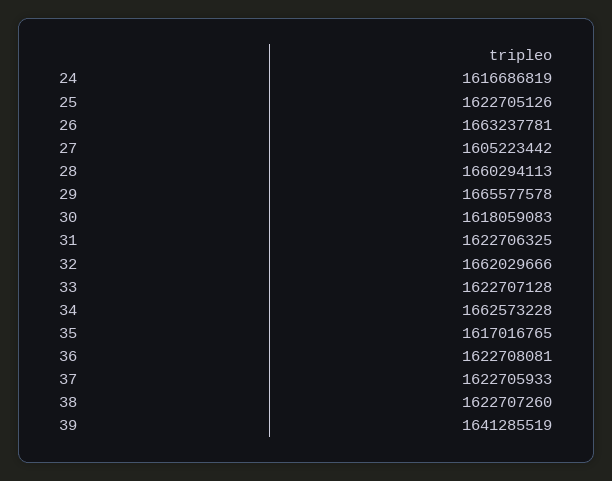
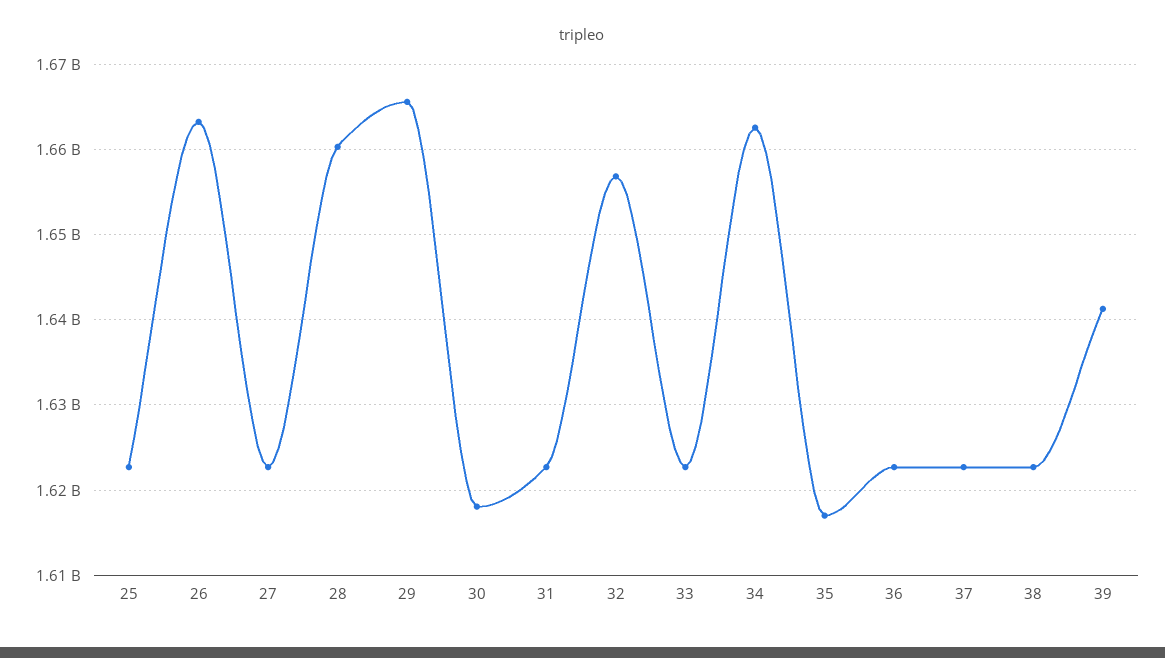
  {
-   "24": 1616686819,
    "25": 1622705126,
    "26": 1663237781,
-   "27": 1605223442,
+   "27": 1623000000,
    "28": 1660294113,
    "29": 1665577578,
    "30": 1618059083,
    "31": 1622706325,
-   "32": 1662029666,
+   "32": 1657000000,
    "33": 1622707128,
    "34": 1662573228,
    "35": 1617016765,
    "36": 1622708081,
    "37": 1622705933,
    "38": 1622707260,
    "39": 1641285519
  }

